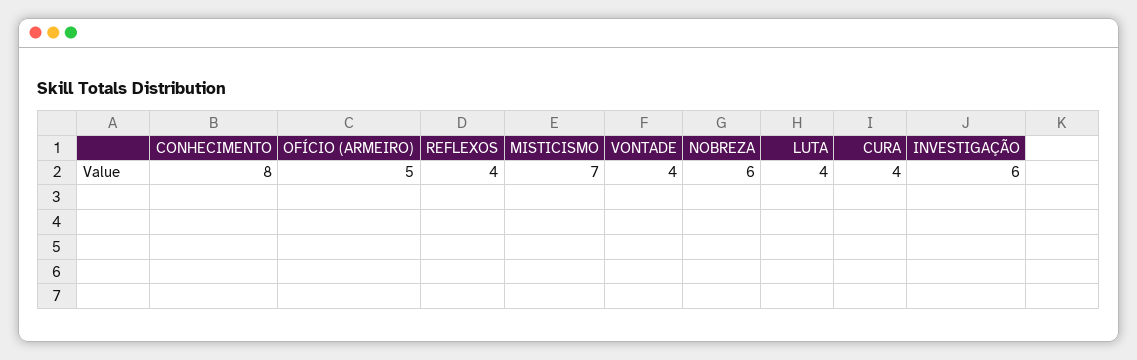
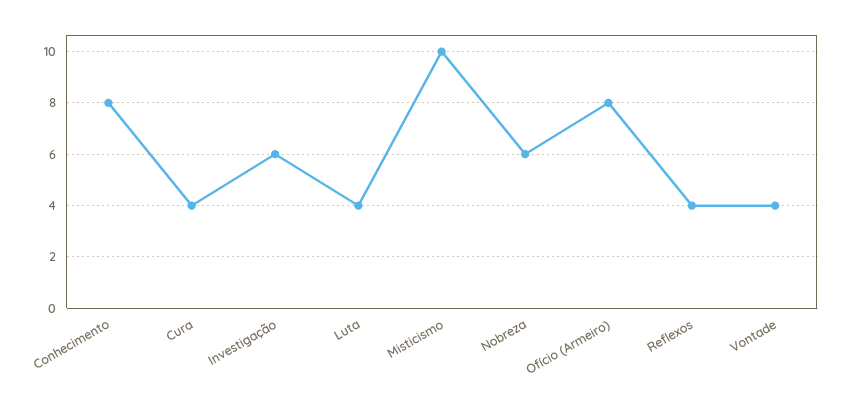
  {
    "CONHECIMENTO": 8,
-   "OFÍCIO (ARMEIRO)": 5,
+   "OFÍCIO (ARMEIRO)": 8,
    "REFLEXOS": 4,
-   "MISTICISMO": 7,
+   "MISTICISMO": 10,
    "VONTADE": 4,
    "NOBREZA": 6,
    "LUTA": 4,
    "CURA": 4,
    "INVESTIGAÇÃO": 6
  }

